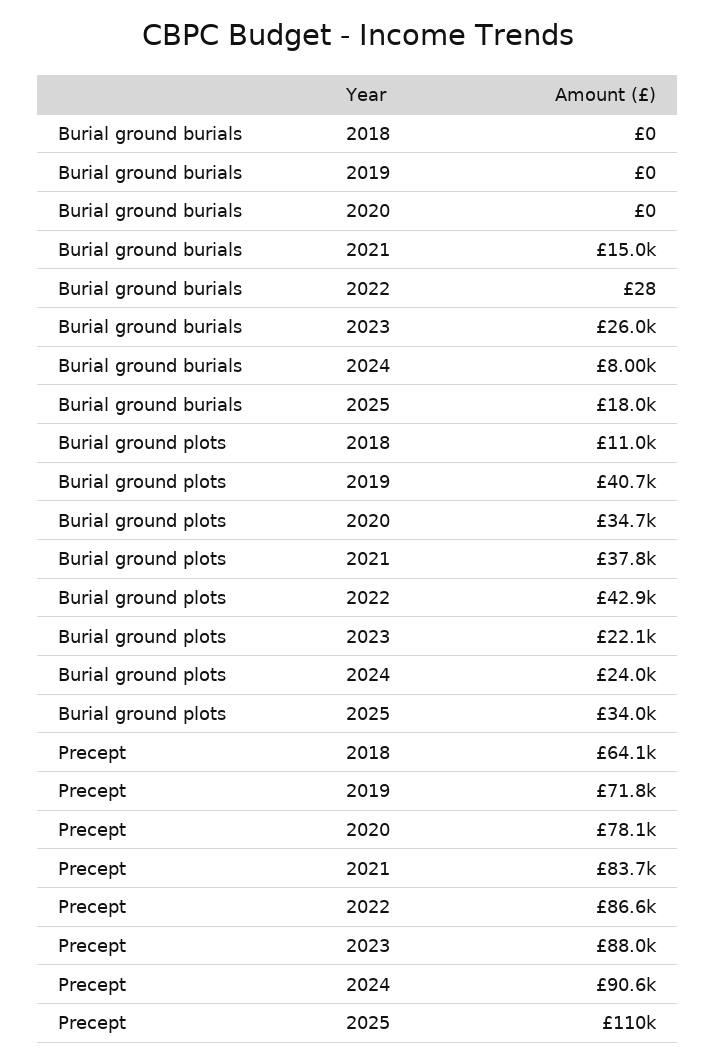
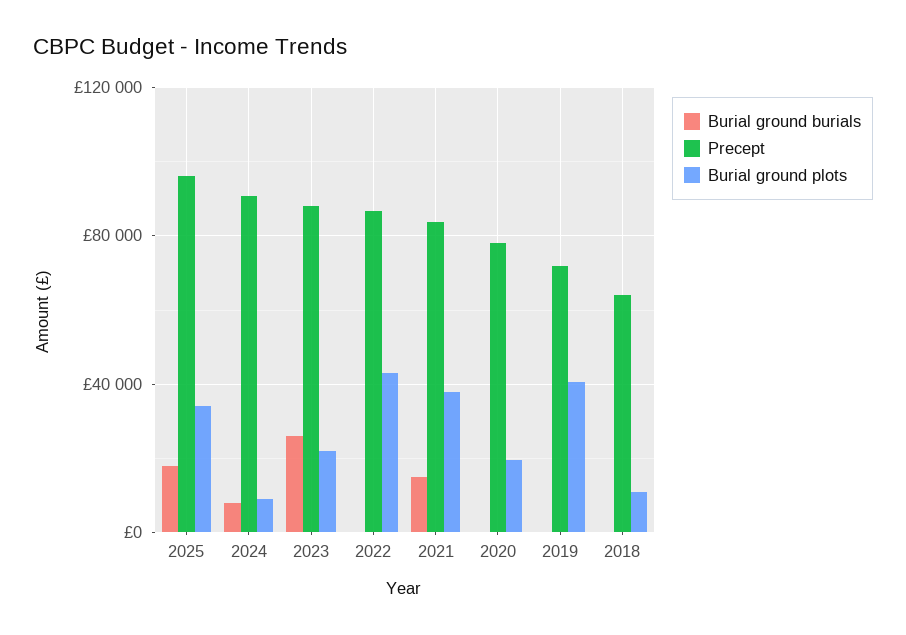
  {
    "Burial ground burials": {
      "2018": 0,
      "2019": 0,
      "2020": 0,
      "2021": 15000,
      "2022": 28,
      "2023": 26000,
      "2024": 8000,
      "2025": 18000
    },
    "Burial ground plots": {
      "2018": 11000,
      "2019": 40700,
-     "2020": 34700,
+     "2020": 20000,
      "2021": 37800,
      "2022": 42900,
      "2023": 22100,
-     "2024": 24000,
+     "2024": 10000,
      "2025": 34000
    },
    "Precept": {
      "2018": 64100,
      "2019": 71800,
      "2020": 78100,
      "2021": 83700,
      "2022": 86600,
      "2023": 88000,
      "2024": 90600,
-     "2025": 110000
+     "2025": 95000
    }
  }

